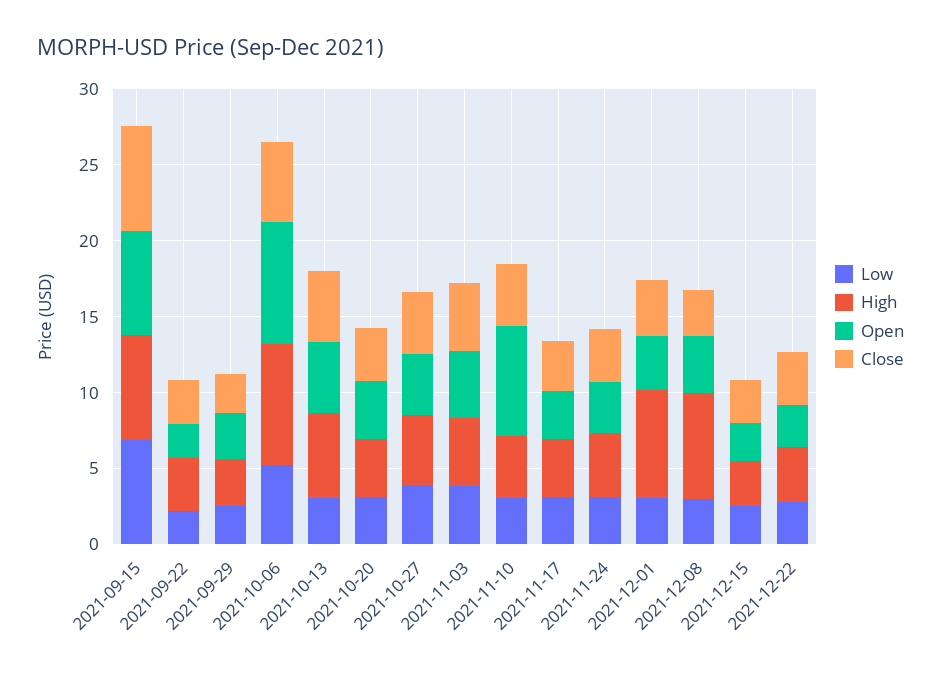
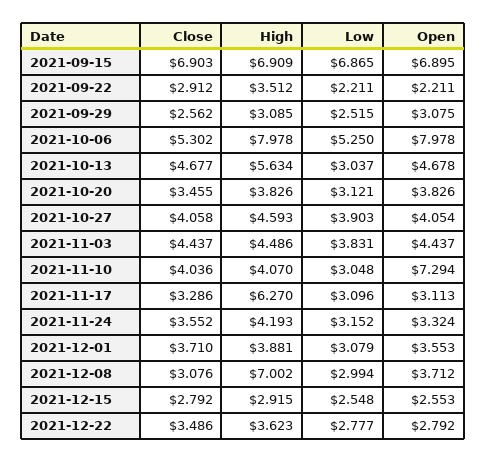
  {
    "Low": {
      "2021-09-15": 6.865,
      "2021-09-22": 2.211,
      "2021-09-29": 2.515,
      "2021-10-06": 5.25,
      "2021-10-13": 3.037,
      "2021-10-20": 3.121,
      "2021-10-27": 3.903,
      "2021-11-03": 3.831,
      "2021-11-10": 3.048,
      "2021-11-17": 3.096,
      "2021-11-24": 3.152,
      "2021-12-01": 3.079,
      "2021-12-08": 2.994,
      "2021-12-15": 2.548,
      "2021-12-22": 2.777
    },
    "High": {
      "2021-09-15": 6.909,
      "2021-09-22": 3.512,
      "2021-09-29": 3.085,
      "2021-10-06": 7.978,
      "2021-10-13": 5.634,
      "2021-10-20": 3.826,
      "2021-10-27": 4.593,
      "2021-11-03": 4.486,
      "2021-11-10": 4.07,
-     "2021-11-17": 4,
+     "2021-11-17": 6.27,
      "2021-11-24": 4.193,
-     "2021-12-01": 7,
+     "2021-12-01": 3.881,
      "2021-12-08": 7.002,
      "2021-12-15": 2.915,
      "2021-12-22": 3.623
    },
    "Open": {
      "2021-09-15": 6.895,
      "2021-09-22": 2.211,
      "2021-09-29": 3.075,
      "2021-10-06": 7.978,
      "2021-10-13": 4.678,
      "2021-10-20": 3.826,
      "2021-10-27": 4.054,
      "2021-11-03": 4.437,
      "2021-11-10": 7.294,
      "2021-11-17": 3.113,
      "2021-11-24": 3.324,
      "2021-12-01": 3.553,
      "2021-12-08": 3.712,
      "2021-12-15": 2.553,
      "2021-12-22": 2.792
    },
    "Close": {
      "2021-09-15": 6.903,
      "2021-09-22": 2.912,
      "2021-09-29": 2.562,
      "2021-10-06": 5.302,
      "2021-10-13": 4.677,
      "2021-10-20": 3.455,
      "2021-10-27": 4.058,
      "2021-11-03": 4.437,
      "2021-11-10": 4.036,
      "2021-11-17": 3.286,
      "2021-11-24": 3.552,
      "2021-12-01": 3.71,
      "2021-12-08": 3.076,
      "2021-12-15": 2.792,
      "2021-12-22": 3.486
    }
  }

